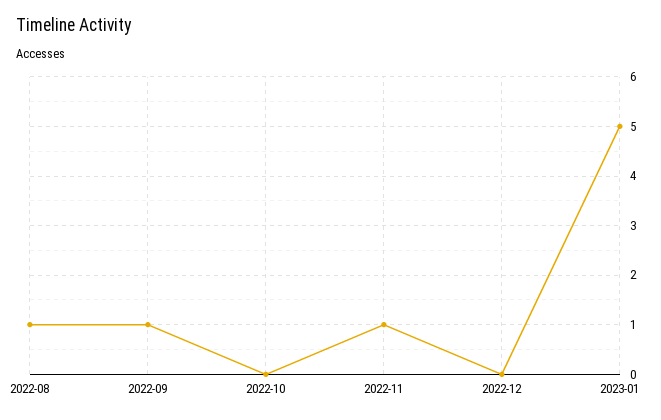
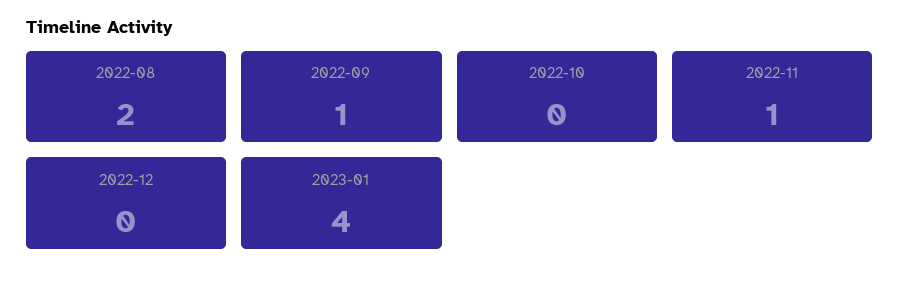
  {
-   "2022-08": 1,
+   "2022-08": 2,
    "2022-09": 1,
    "2022-10": 0,
    "2022-11": 1,
    "2022-12": 0,
-   "2023-01": 5
+   "2023-01": 4
  }

